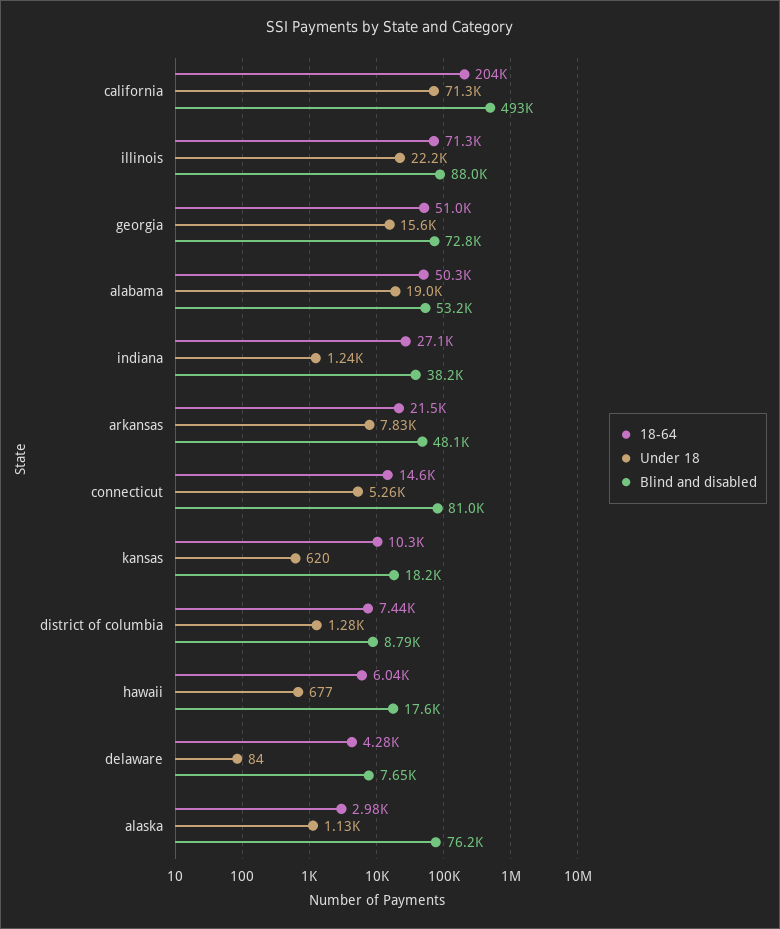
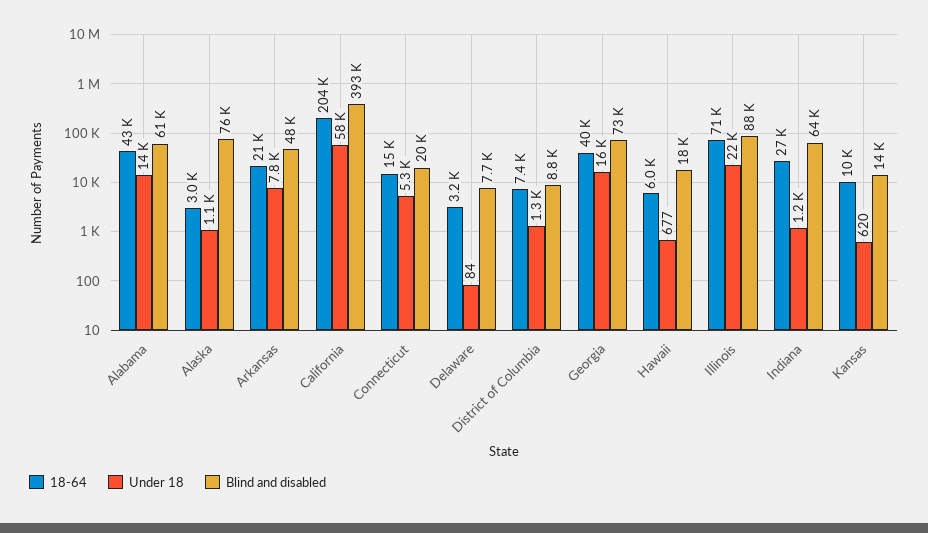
  {
    "18-64": {
      "california": 204000,
      "illinois": 71300,
-     "georgia": 51000,
+     "georgia": 40000,
-     "alabama": 50300,
+     "alabama": 43000,
      "indiana": 27100,
      "arkansas": 21500,
      "connecticut": 14600,
      "kansas": 10300,
      "district of columbia": 7440,
      "hawaii": 6040,
-     "delaware": 4280,
+     "delaware": 3200,
      "alaska": 2980
    },
    "Under 18": {
-     "california": 71300,
+     "california": 58000,
      "illinois": 22200,
      "georgia": 15600,
-     "alabama": 19000,
+     "alabama": 14000,
      "indiana": 1240,
      "arkansas": 7830,
      "connecticut": 5260,
      "kansas": 620,
      "district of columbia": 1280,
      "hawaii": 677,
      "delaware": 84,
      "alaska": 1130
    },
    "Blind and disabled": {
-     "california": 493000,
+     "california": 393000,
      "illinois": 88000,
      "georgia": 72800,
-     "alabama": 53200,
+     "alabama": 61000,
-     "indiana": 38200,
+     "indiana": 64000,
      "arkansas": 48100,
-     "connecticut": 81000,
+     "connecticut": 20000,
-     "kansas": 18200,
+     "kansas": 14000,
      "district of columbia": 8790,
      "hawaii": 17600,
      "delaware": 7650,
      "alaska": 76200
    }
  }

